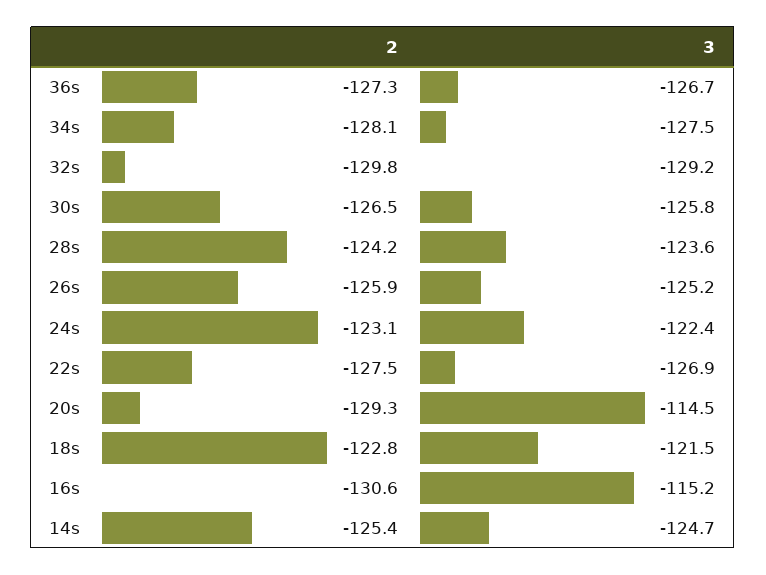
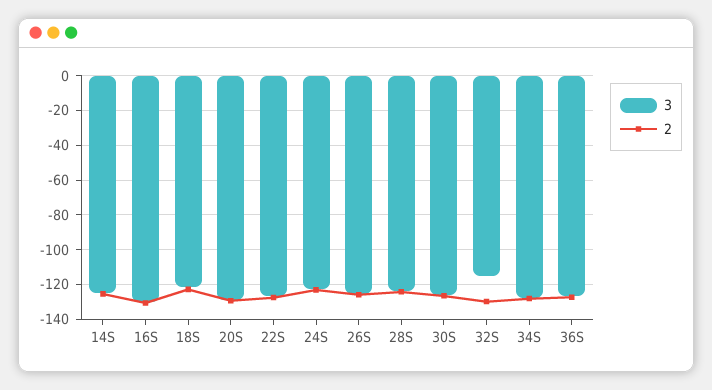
  {
    "2": {
      "36s": -127.3,
      "34s": -128.1,
      "32s": -129.8,
      "30s": -126.5,
      "28s": -124.2,
      "26s": -125.9,
      "24s": -123.1,
      "22s": -127.5,
      "20s": -129.3,
      "18s": -122.8,
      "16s": -130.6,
      "14s": -125.4
    },
    "3": {
      "36s": -126.7,
      "34s": -127.5,
-     "32s": -129.2,
+     "32s": -115,
      "30s": -125.8,
      "28s": -123.6,
      "26s": -125.2,
      "24s": -122.4,
      "22s": -126.9,
-     "20s": -114.5,
+     "20s": -130,
      "18s": -121.5,
-     "16s": -115.2,
+     "16s": -130,
      "14s": -124.7
    }
  }

